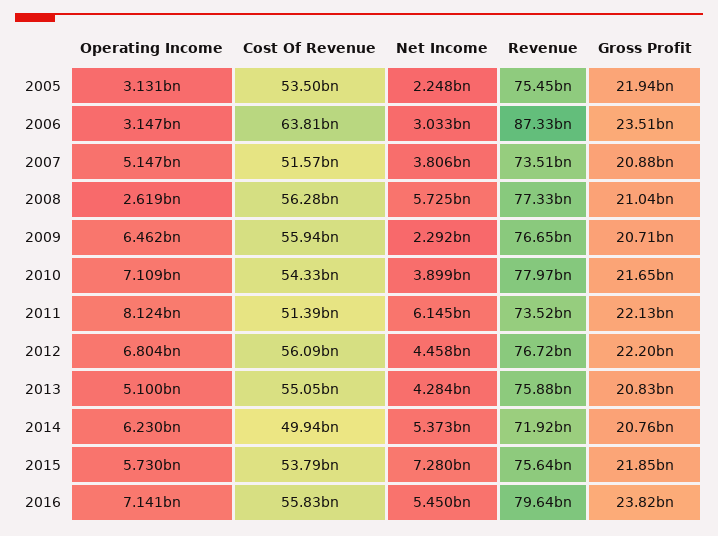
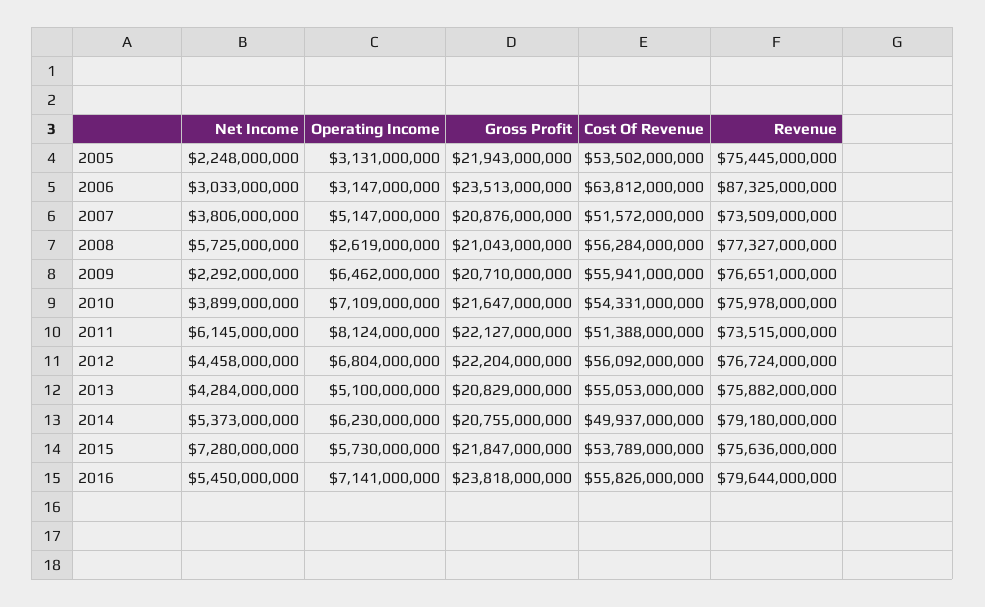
  {
    "Operating Income": {
      "2005": 3131000000,
      "2006": 3147000000,
      "2007": 5147000000,
      "2008": 2619000000,
      "2009": 6462000000,
      "2010": 7109000000,
      "2011": 8124000000,
      "2012": 6804000000,
      "2013": 5100000000,
      "2014": 6230000000,
      "2015": 5730000000,
      "2016": 7141000000
    },
    "Cost Of Revenue": {
      "2005": 53502000000,
      "2006": 63812000000,
      "2007": 51572000000,
      "2008": 56284000000,
      "2009": 55941000000,
      "2010": 54331000000,
      "2011": 51388000000,
      "2012": 56092000000,
      "2013": 55053000000,
      "2014": 49937000000,
      "2015": 53789000000,
      "2016": 55826000000
    },
    "Net Income": {
      "2005": 2248000000,
      "2006": 3033000000,
      "2007": 3806000000,
      "2008": 5725000000,
      "2009": 2292000000,
      "2010": 3899000000,
      "2011": 6145000000,
      "2012": 4458000000,
      "2013": 4284000000,
      "2014": 5373000000,
      "2015": 7280000000,
      "2016": 5450000000
    },
    "Revenue": {
      "2005": 75445000000,
      "2006": 87325000000,
      "2007": 73509000000,
      "2008": 77327000000,
      "2009": 76651000000,
-     "2010": 77970000000,
+     "2010": 75978000000,
      "2011": 73515000000,
      "2012": 76724000000,
      "2013": 75882000000,
-     "2014": 71920000000,
+     "2014": 79180000000,
      "2015": 75636000000,
      "2016": 79644000000
    },
    "Gross Profit": {
      "2005": 21943000000,
      "2006": 23513000000,
      "2007": 20876000000,
      "2008": 21043000000,
      "2009": 20710000000,
      "2010": 21647000000,
      "2011": 22127000000,
      "2012": 22204000000,
      "2013": 20829000000,
      "2014": 20755000000,
      "2015": 21847000000,
      "2016": 23818000000
    }
  }

